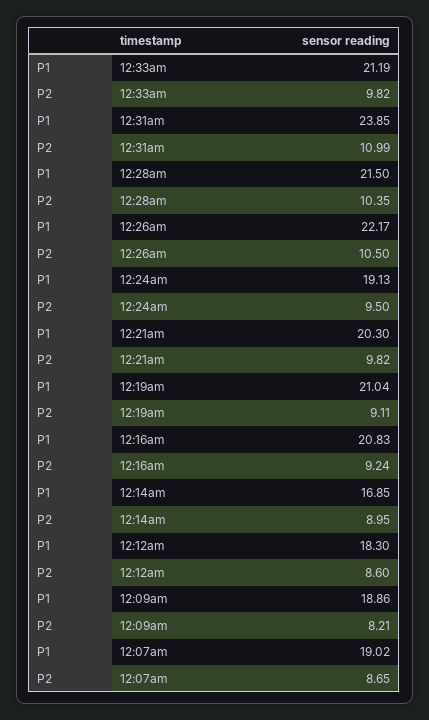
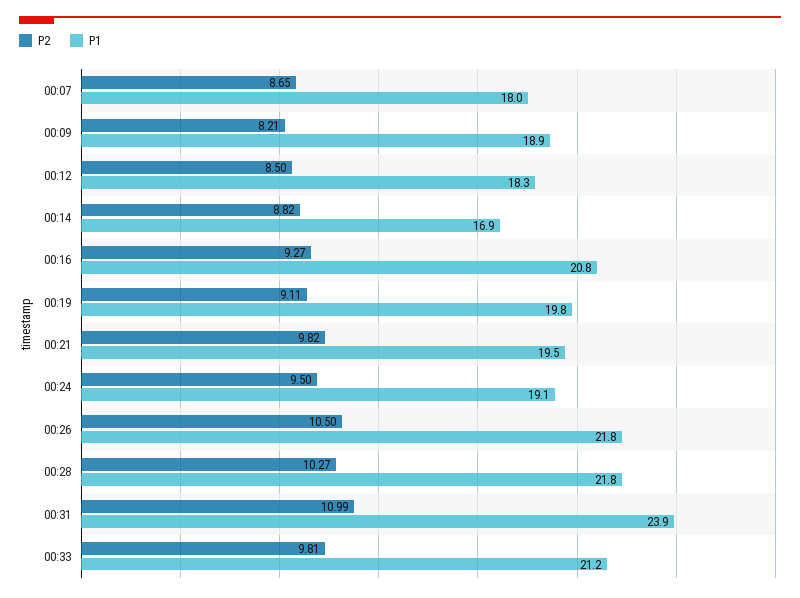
  {
    "P1": {
      "12:33am": 21.19,
      "12:31am": 23.85,
-     "12:28am": 21.5,
+     "12:28am": 21.8,
-     "12:26am": 22.17,
+     "12:26am": 21.8,
      "12:24am": 19.13,
-     "12:21am": 20.3,
+     "12:21am": 19.5,
-     "12:19am": 21.04,
+     "12:19am": 19.8,
      "12:16am": 20.83,
      "12:14am": 16.85,
      "12:12am": 18.3,
      "12:09am": 18.86,
-     "12:07am": 19.02
+     "12:07am": 18
    },
    "P2": {
-     "12:33am": 9.82,
+     "12:33am": 9.81,
      "12:31am": 10.99,
-     "12:28am": 10.35,
+     "12:28am": 10.27,
      "12:26am": 10.5,
      "12:24am": 9.5,
      "12:21am": 9.82,
      "12:19am": 9.11,
-     "12:16am": 9.24,
+     "12:16am": 9.27,
-     "12:14am": 8.95,
+     "12:14am": 8.82,
-     "12:12am": 8.6,
+     "12:12am": 8.5,
      "12:09am": 8.21,
      "12:07am": 8.65
    }
  }

